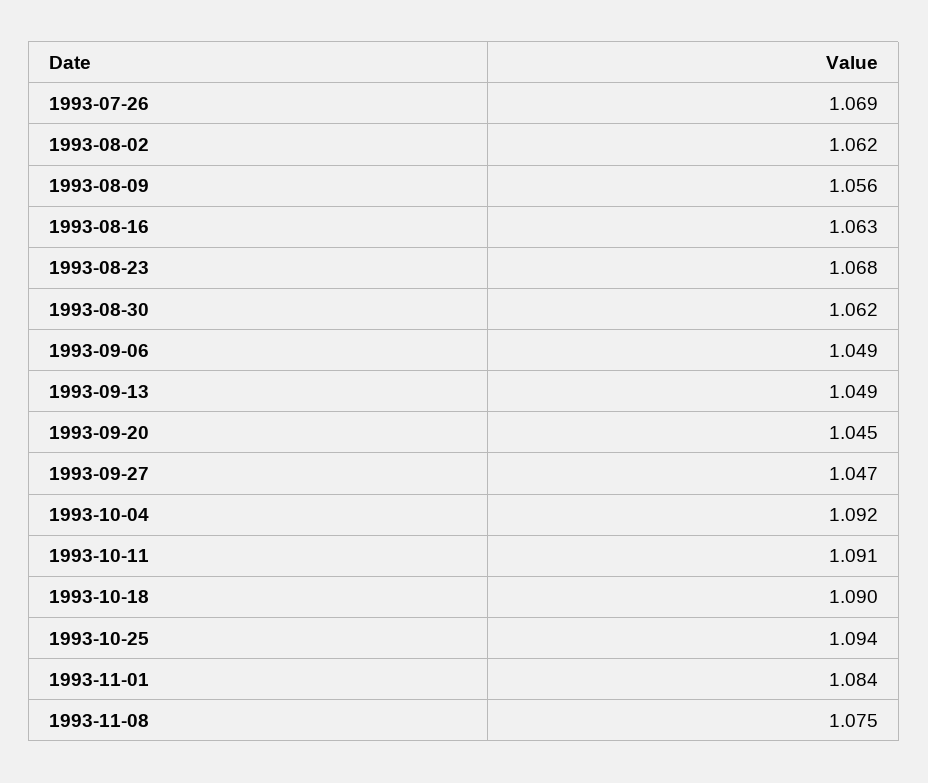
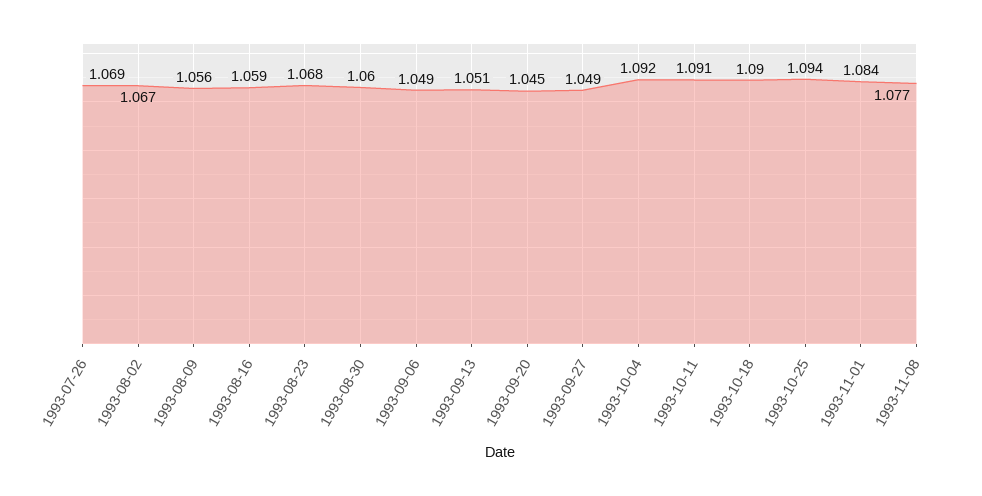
  {
    "1993-07-26": 1.069,
-   "1993-08-02": 1.062,
+   "1993-08-02": 1.067,
    "1993-08-09": 1.056,
-   "1993-08-16": 1.063,
+   "1993-08-16": 1.059,
    "1993-08-23": 1.068,
-   "1993-08-30": 1.062,
+   "1993-08-30": 1.06,
    "1993-09-06": 1.049,
-   "1993-09-13": 1.049,
+   "1993-09-13": 1.051,
    "1993-09-20": 1.045,
-   "1993-09-27": 1.047,
+   "1993-09-27": 1.049,
    "1993-10-04": 1.092,
    "1993-10-11": 1.091,
    "1993-10-18": 1.09,
    "1993-10-25": 1.094,
    "1993-11-01": 1.084,
-   "1993-11-08": 1.075
+   "1993-11-08": 1.077
  }

